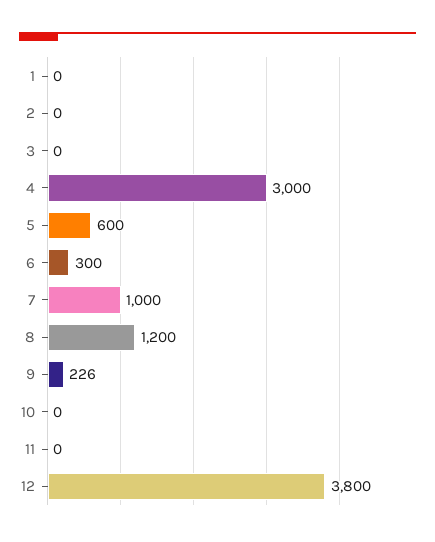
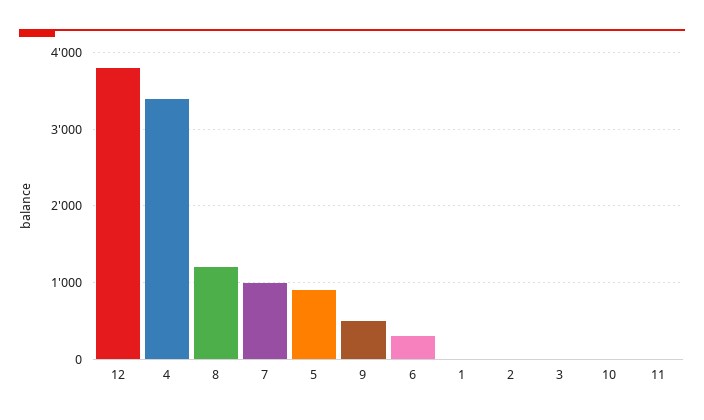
  {
    "1": 0,
    "2": 0,
    "3": 0,
-   "4": 3000,
+   "4": 3400,
-   "5": 600,
+   "5": 900,
    "6": 300,
    "7": 1000,
    "8": 1200,
-   "9": 226,
+   "9": 500,
    "10": 0,
    "11": 0,
    "12": 3800
  }

